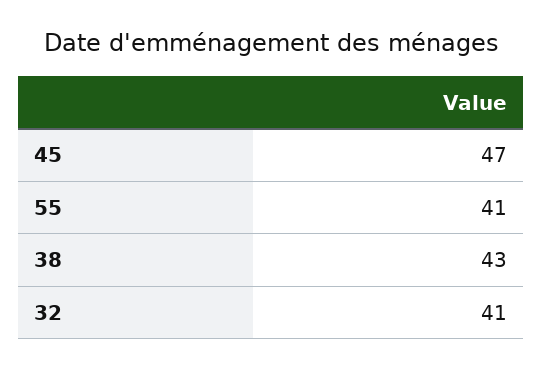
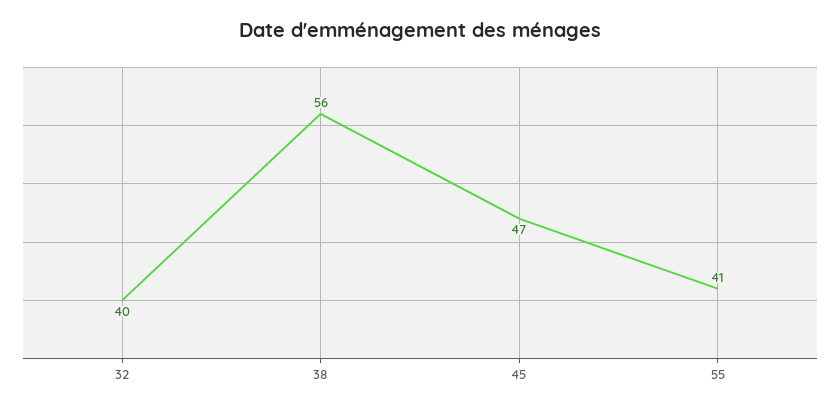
  {
    "45": 47,
    "55": 41,
-   "38": 43,
+   "38": 56,
-   "32": 41
+   "32": 40
  }

